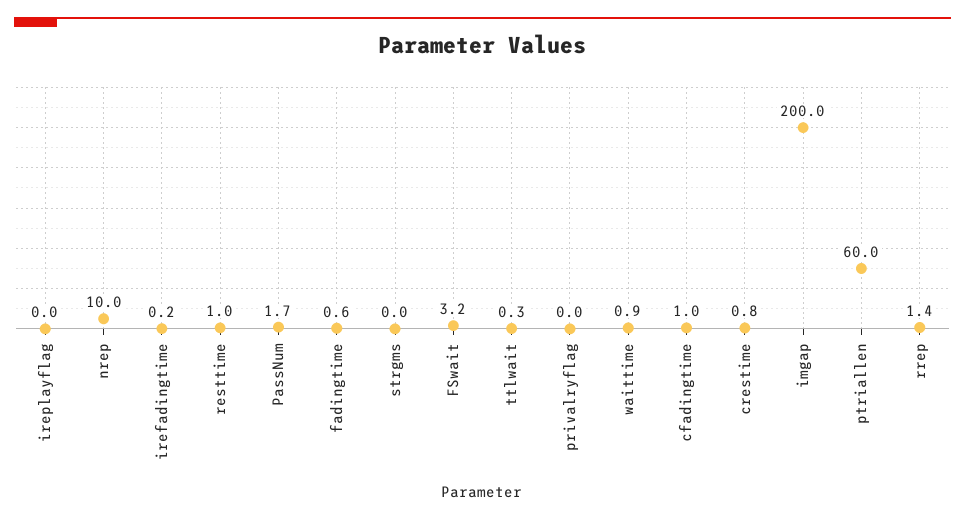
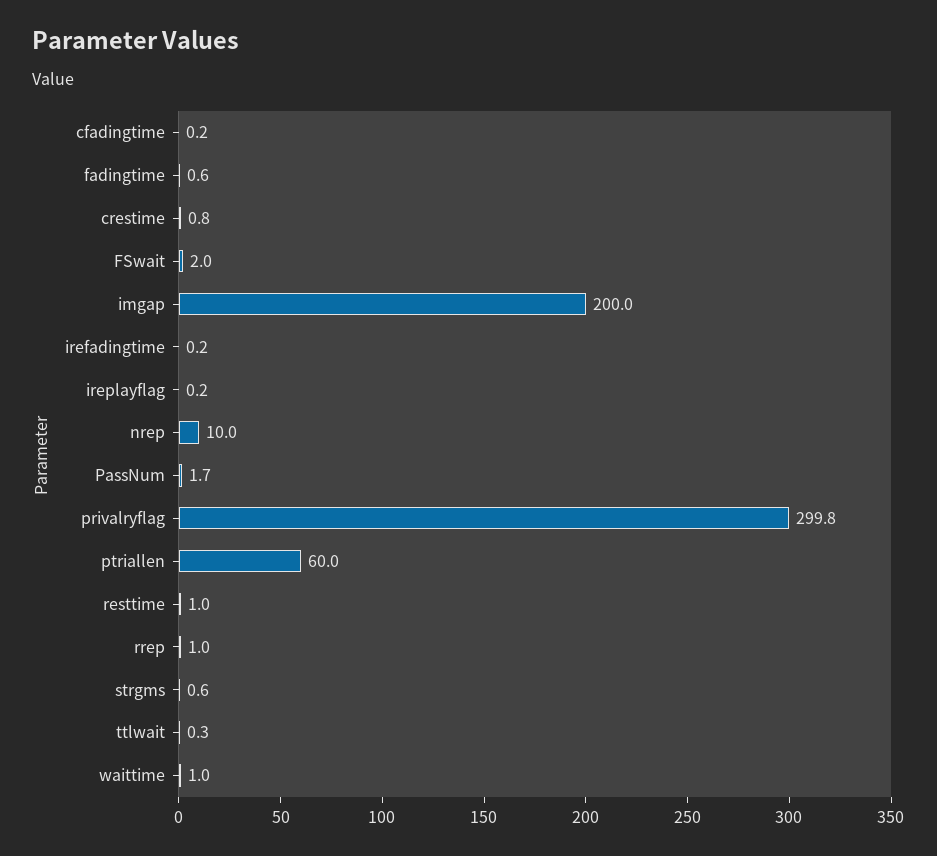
  {
-   "ireplayflag": 0,
+   "ireplayflag": 0.2,
    "nrep": 10,
    "irefadingtime": 0.2,
    "resttime": 1,
    "PassNum": 1.7,
    "fadingtime": 0.6,
-   "strgms": 0,
+   "strgms": 0.6,
-   "FSwait": 3.2,
+   "FSwait": 2,
    "ttlwait": 0.3,
-   "privalryflag": 0,
+   "privalryflag": 299.8,
-   "waittime": 0.9,
+   "waittime": 1,
-   "cfadingtime": 1,
+   "cfadingtime": 0.2,
    "crestime": 0.8,
    "imgap": 200,
    "ptriallen": 60,
-   "rrep": 1.4
+   "rrep": 1
  }

